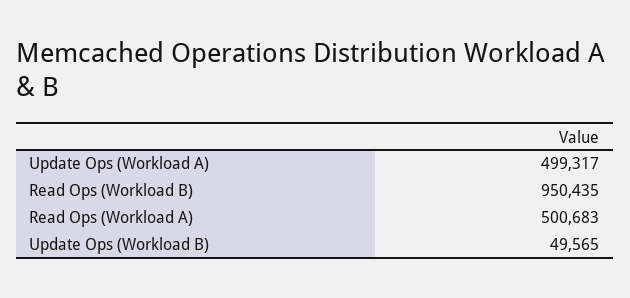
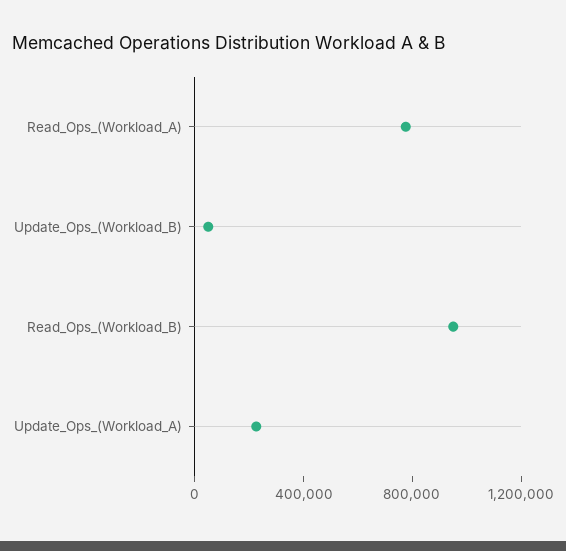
  {
-   "Update Ops (Workload A)": 499317,
+   "Update Ops (Workload A)": 200000,
    "Read Ops (Workload B)": 950435,
-   "Read Ops (Workload A)": 500683,
+   "Read Ops (Workload A)": 800000,
    "Update Ops (Workload B)": 49565
  }

